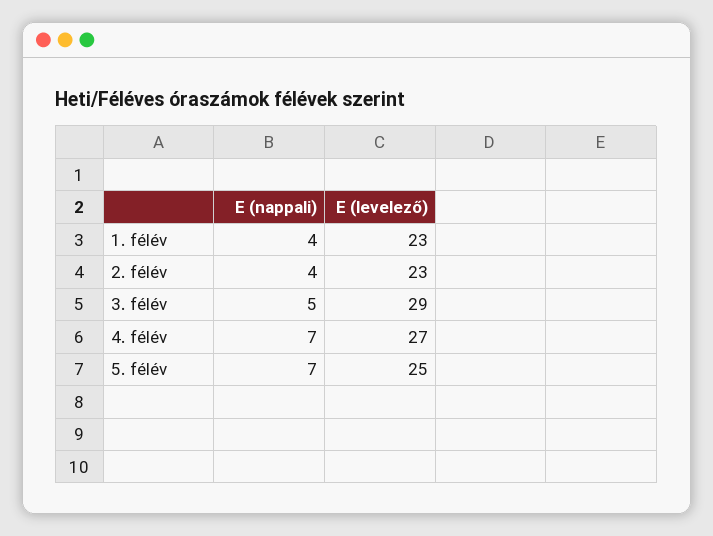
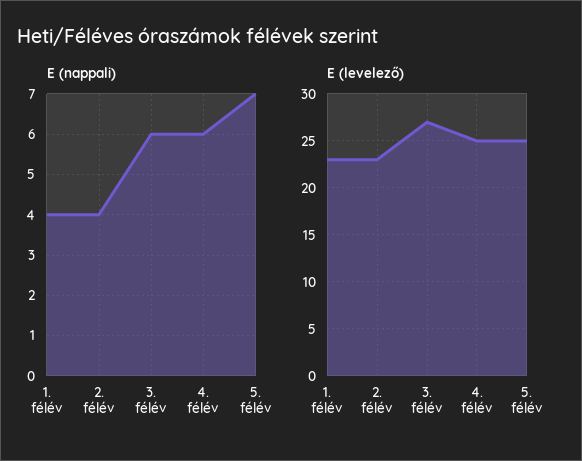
  {
    "E (nappali)": {
      "1. félév": 4,
      "2. félév": 4,
-     "3. félév": 5,
+     "3. félév": 6,
-     "4. félév": 7,
+     "4. félév": 6,
      "5. félév": 7
    },
    "E (levelező)": {
      "1. félév": 23,
      "2. félév": 23,
-     "3. félév": 29,
+     "3. félév": 27,
-     "4. félév": 27,
+     "4. félév": 25,
      "5. félév": 25
    }
  }

